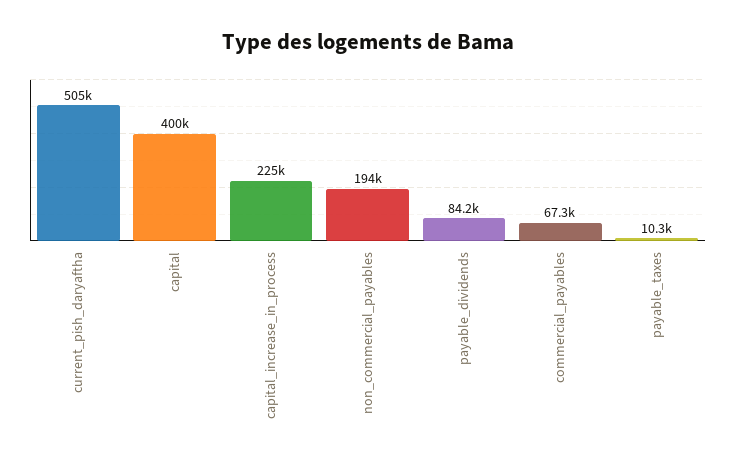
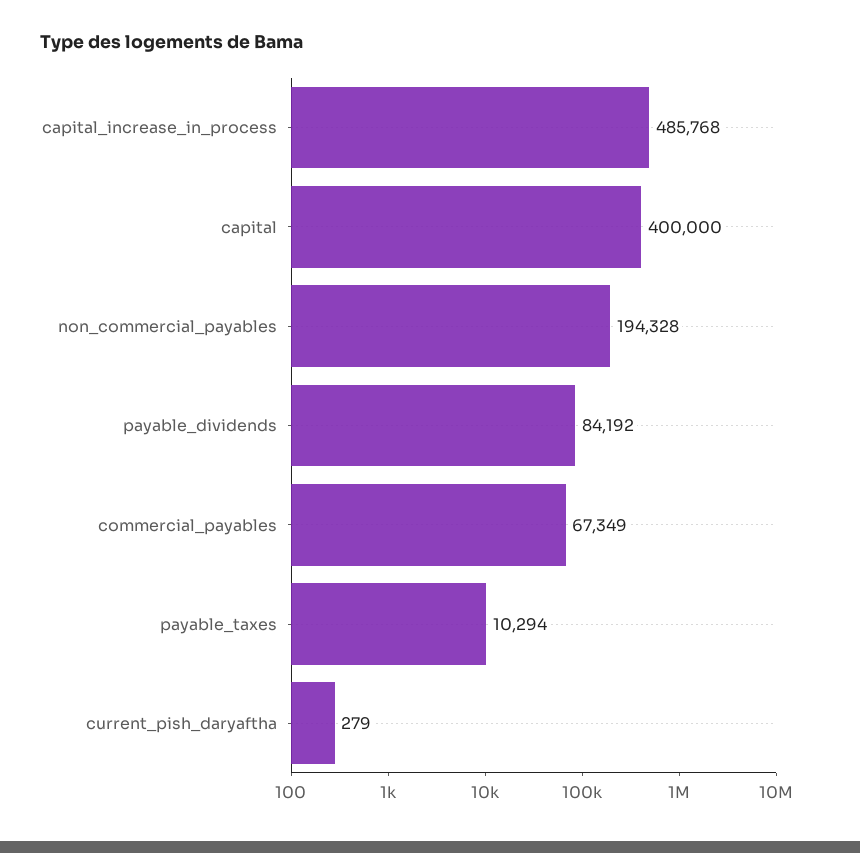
  {
-   "current_pish_daryaftha": 505000,
+   "current_pish_daryaftha": 279,
    "capital": 400000,
-   "capital_increase_in_process": 225000,
+   "capital_increase_in_process": 485768,
    "non_commercial_payables": 194328,
    "payable_dividends": 84192,
    "commercial_payables": 67349,
    "payable_taxes": 10294
  }

